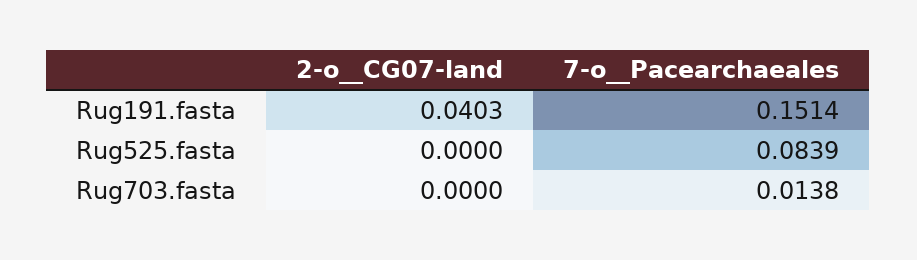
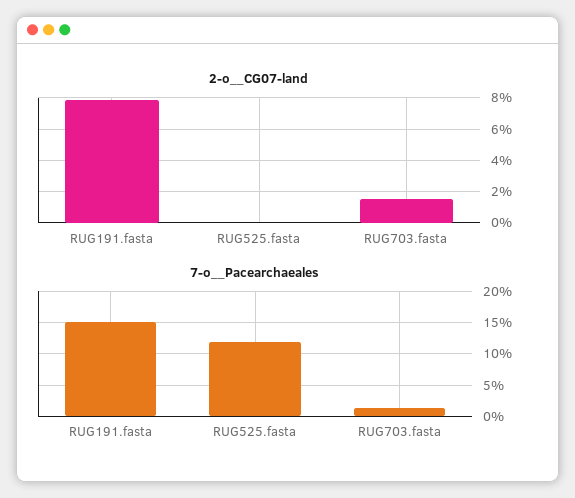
  {
    "2-o__CG07-land": {
-     "Rug191.fasta": 0.0403,
+     "Rug191.fasta": 0.08,
      "Rug525.fasta": 0,
-     "Rug703.fasta": 0
+     "Rug703.fasta": 0.015
    },
    "7-o__Pacearchaeales": {
      "Rug191.fasta": 0.1514,
-     "Rug525.fasta": 0.0839,
+     "Rug525.fasta": 0.12,
      "Rug703.fasta": 0.0138
    }
  }

